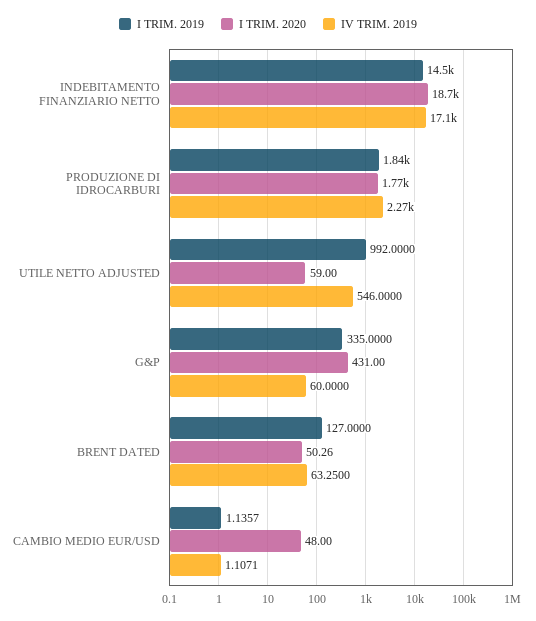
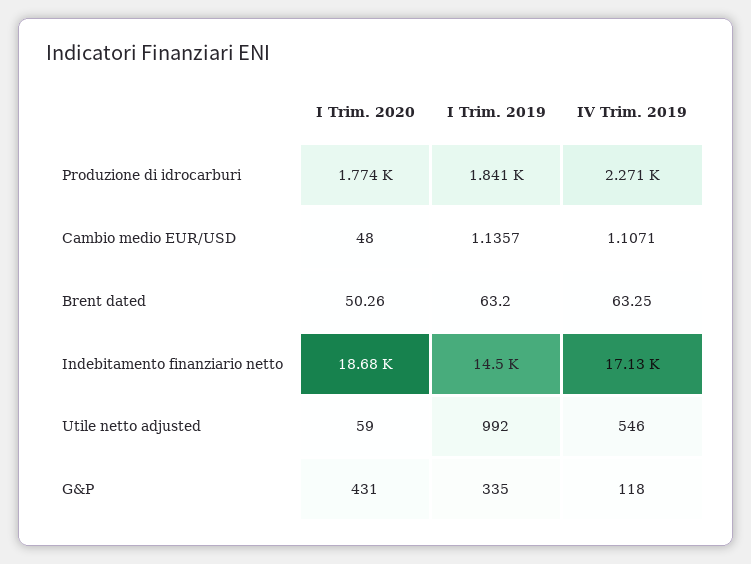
  {
    "I TRIM. 2019": {
      "INDEBITAMENTO FINANZIARIO NETTO": 14500,
      "PRODUZIONE DI IDROCARBURI": 1841,
      "UTILE NETTO ADJUSTED": 992,
      "G&P": 335,
-     "BRENT DATED": 127,
+     "BRENT DATED": 63.2,
      "CAMBIO MEDIO EUR/USD": 1.1357
    },
    "I TRIM. 2020": {
      "INDEBITAMENTO FINANZIARIO NETTO": 18680,
      "PRODUZIONE DI IDROCARBURI": 1774,
      "UTILE NETTO ADJUSTED": 59,
      "G&P": 431,
      "BRENT DATED": 50.26,
      "CAMBIO MEDIO EUR/USD": 48
    },
    "IV TRIM. 2019": {
      "INDEBITAMENTO FINANZIARIO NETTO": 17130,
      "PRODUZIONE DI IDROCARBURI": 2271,
      "UTILE NETTO ADJUSTED": 546,
-     "G&P": 60,
+     "G&P": 118,
      "BRENT DATED": 63.25,
      "CAMBIO MEDIO EUR/USD": 1.1071
    }
  }

